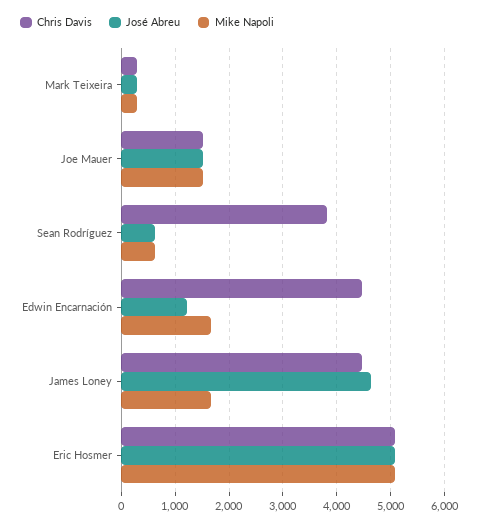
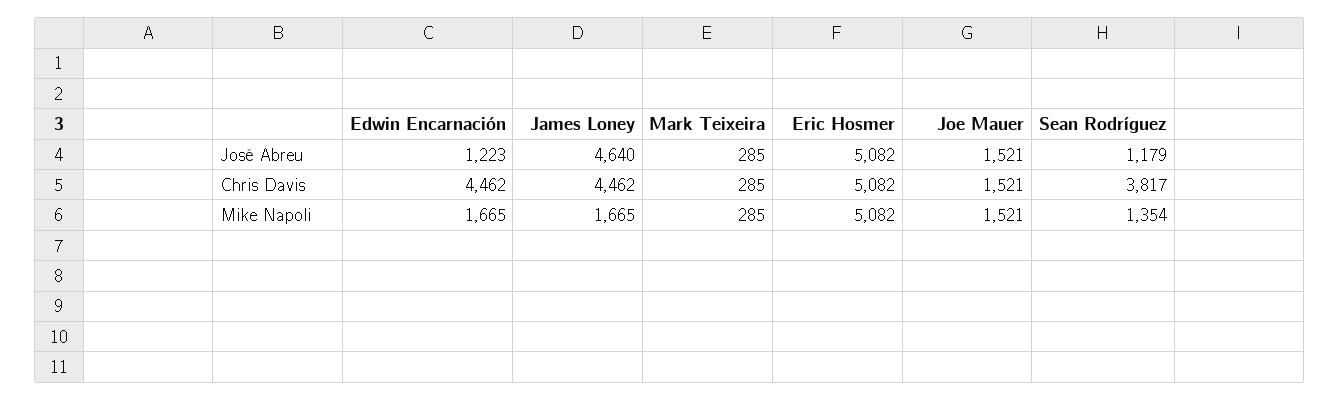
  {
    "Chris Davis": {
      "Mark Teixeira": 285,
      "Joe Mauer": 1521,
      "Sean Rodríguez": 3817,
      "Edwin Encarnación": 4462,
      "James Loney": 4462,
      "Eric Hosmer": 5082
    },
    "José Abreu": {
      "Mark Teixeira": 285,
      "Joe Mauer": 1521,
-     "Sean Rodríguez": 600,
+     "Sean Rodríguez": 1179,
      "Edwin Encarnación": 1223,
      "James Loney": 4640,
      "Eric Hosmer": 5082
    },
    "Mike Napoli": {
      "Mark Teixeira": 285,
      "Joe Mauer": 1521,
-     "Sean Rodríguez": 600,
+     "Sean Rodríguez": 1354,
      "Edwin Encarnación": 1665,
      "James Loney": 1665,
      "Eric Hosmer": 5082
    }
  }

